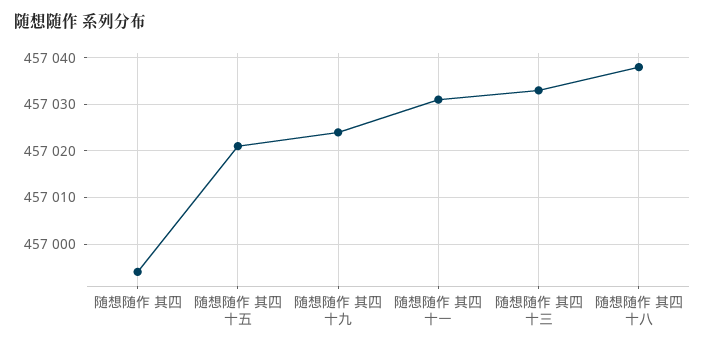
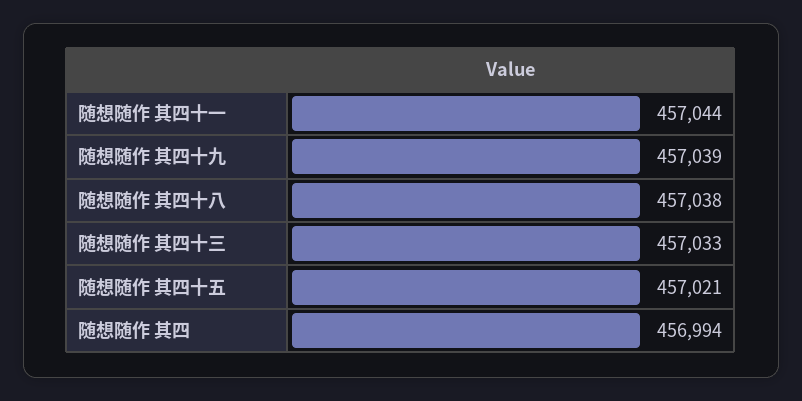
  {
    "随想随作 其四": 456994,
    "随想随作 其四十五": 457021,
-   "随想随作 其四十九": 457025,
+   "随想随作 其四十九": 457039,
-   "随想随作 其四十一": 457030,
+   "随想随作 其四十一": 457044,
    "随想随作 其四十三": 457033,
    "随想随作 其四十八": 457038
  }

